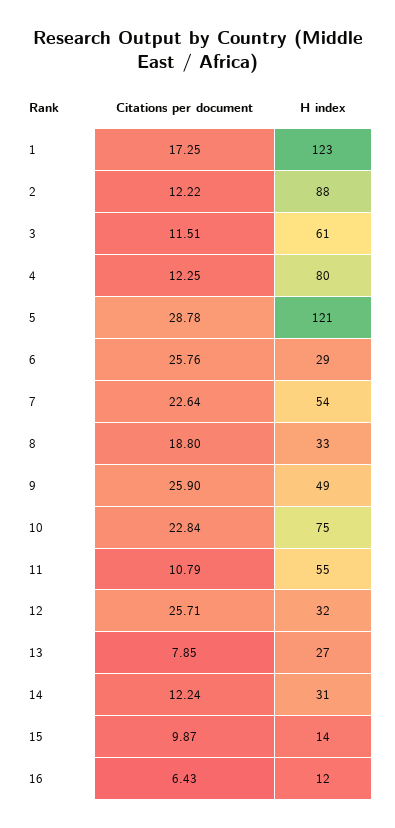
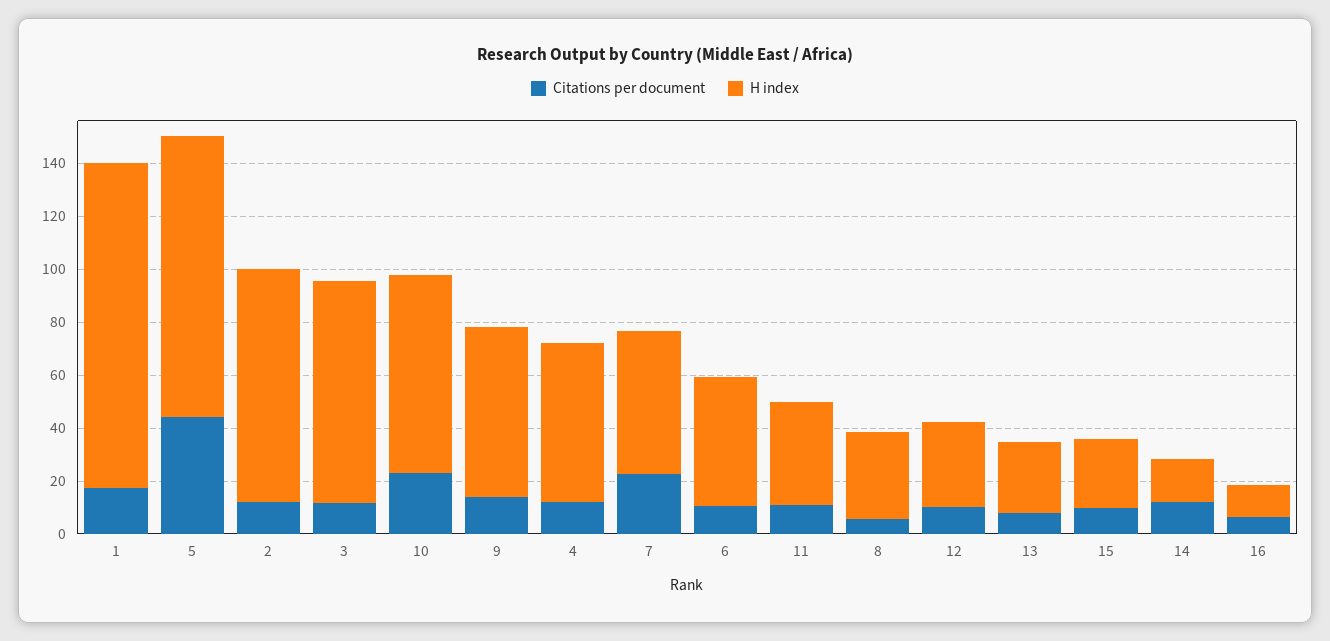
  {
    "Citations per document": {
      "1": 17.25,
      "2": 12.22,
      "3": 11.51,
      "4": 12.25,
-     "5": 28.78,
+     "5": 45,
-     "6": 25.76,
+     "6": 10,
      "7": 22.64,
-     "8": 18.8,
+     "8": 5,
-     "9": 25.9,
+     "9": 15,
      "10": 22.84,
      "11": 10.79,
-     "12": 25.71,
+     "12": 10,
      "13": 7.85,
      "14": 12.24,
      "15": 9.87,
      "16": 6.43
    },
    "H index": {
      "1": 123,
      "2": 88,
-     "3": 61,
+     "3": 85,
-     "4": 80,
+     "4": 60,
-     "5": 121,
+     "5": 105,
-     "6": 29,
+     "6": 50,
      "7": 54,
      "8": 33,
-     "9": 49,
+     "9": 65,
      "10": 75,
-     "11": 55,
+     "11": 40,
      "12": 32,
      "13": 27,
-     "14": 31,
+     "14": 15,
-     "15": 14,
+     "15": 25,
      "16": 12
    }
  }

